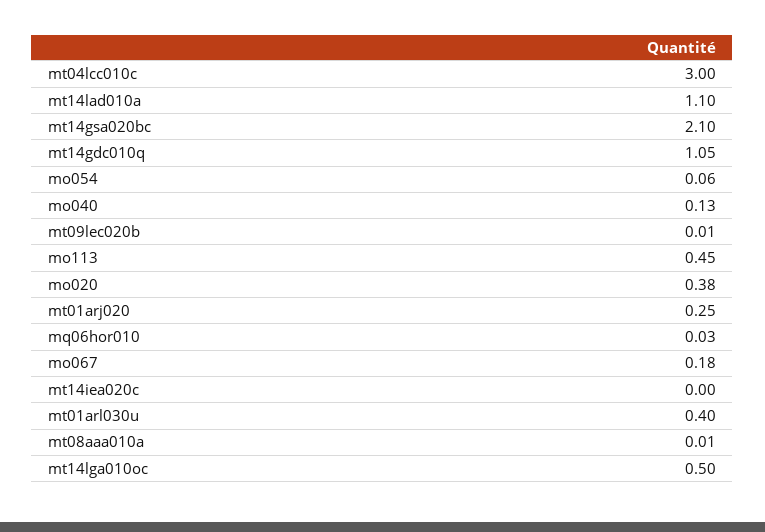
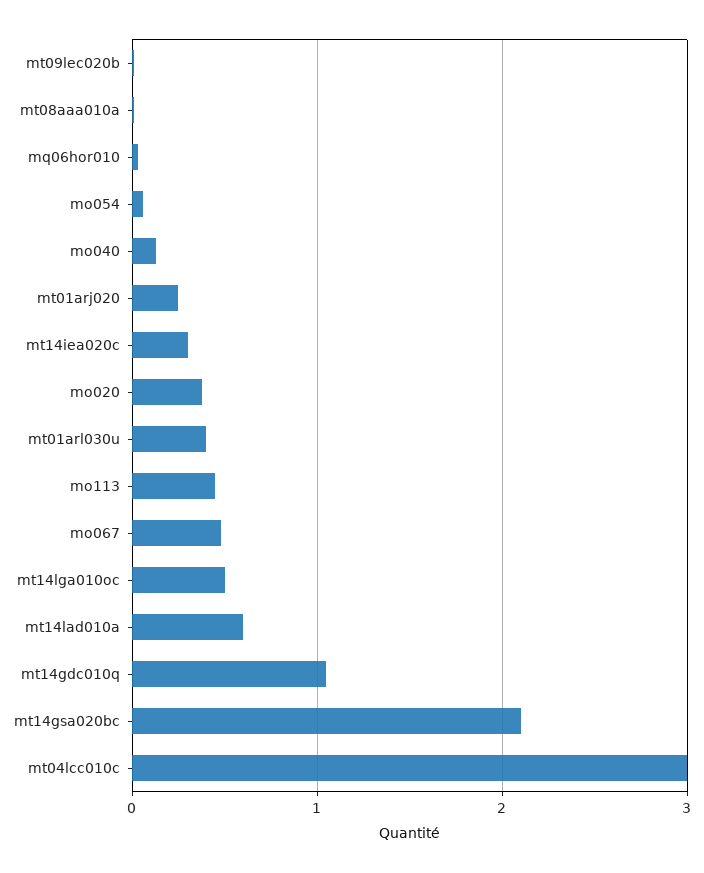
  {
    "mt04lcc010c": 3,
-   "mt14lad010a": 1.1,
+   "mt14lad010a": 0.6,
    "mt14gsa020bc": 2.1,
    "mt14gdc010q": 1.05,
    "mo054": 0.06,
    "mo040": 0.13,
    "mt09lec020b": 0.01,
    "mo113": 0.45,
    "mo020": 0.38,
    "mt01arj020": 0.25,
    "mq06hor010": 0.03,
-   "mo067": 0.18,
+   "mo067": 0.5,
-   "mt14iea020c": 0,
+   "mt14iea020c": 0.3,
    "mt01arl030u": 0.4,
    "mt08aaa010a": 0.01,
    "mt14lga010oc": 0.5
  }

